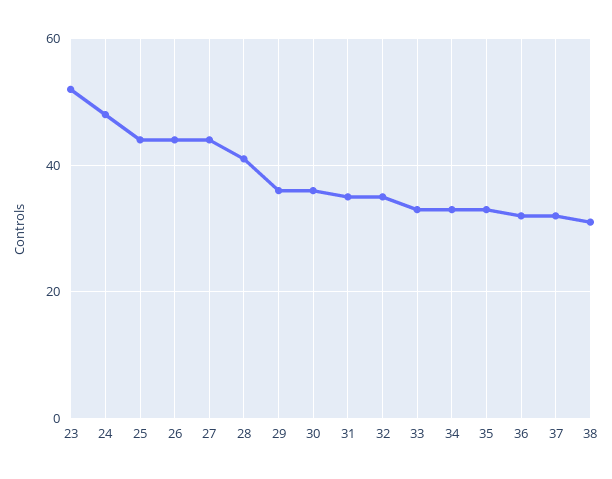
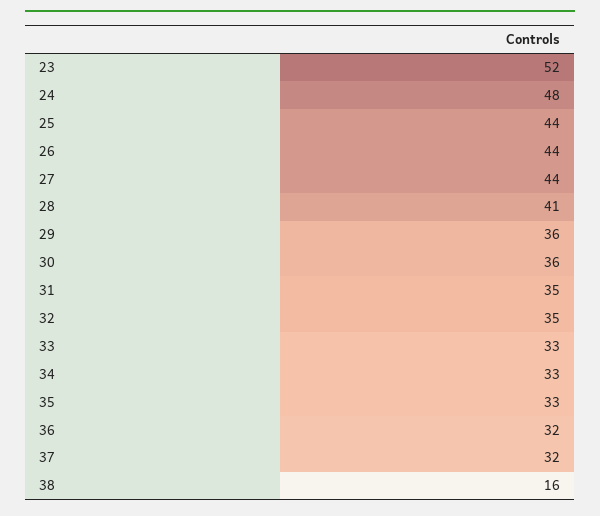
  {
    "23": 52,
    "24": 48,
    "25": 44,
    "26": 44,
    "27": 44,
    "28": 41,
    "29": 36,
    "30": 36,
    "31": 35,
    "32": 35,
    "33": 33,
    "34": 33,
    "35": 33,
    "36": 32,
    "37": 32,
-   "38": 30
+   "38": 16
  }

